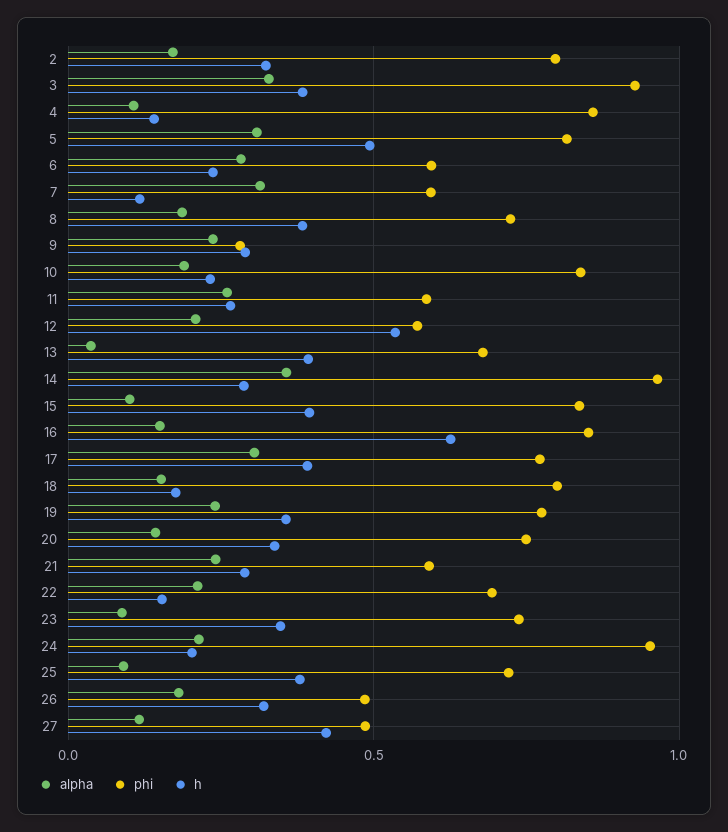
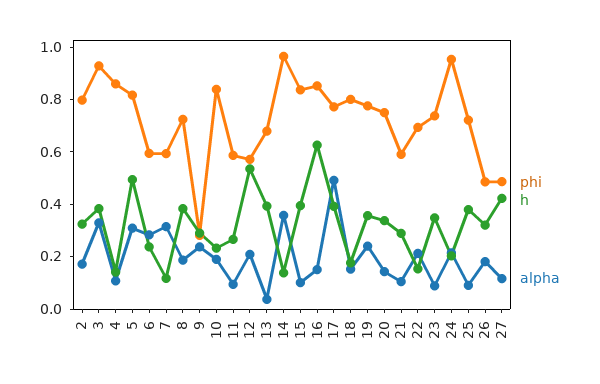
  {
    "alpha": {
      "2": 0.15,
      "3": 0.35,
      "4": 0.1,
      "5": 0.3,
      "6": 0.3,
      "7": 0.3,
      "8": 0.2,
      "9": 0.25,
      "10": 0.2,
-     "11": 0.25,
+     "11": 0.1,
      "12": 0.2,
      "13": 0.05,
      "14": 0.35,
      "15": 0.1,
      "16": 0.15,
-     "17": 0.3,
+     "17": 0.5,
      "18": 0.15,
      "19": 0.25,
      "20": 0.15,
-     "21": 0.25,
+     "21": 0.1,
      "22": 0.2,
      "23": 0.1,
      "24": 0.2,
      "25": 0.1,
      "26": 0.2,
      "27": 0.1
    },
    "phi": {
      "2": 0.8,
      "3": 0.95,
      "4": 0.85,
      "5": 0.8,
      "6": 0.6,
      "7": 0.6,
      "8": 0.7,
      "9": 0.3,
      "10": 0.85,
      "11": 0.6,
      "12": 0.55,
      "13": 0.7,
      "14": 0.95,
      "15": 0.85,
      "16": 0.85,
      "17": 0.75,
      "18": 0.8,
      "19": 0.8,
      "20": 0.75,
      "21": 0.6,
      "22": 0.7,
      "23": 0.75,
      "24": 0.95,
      "25": 0.7,
      "26": 0.5,
      "27": 0.5
    },
    "h": {
      "2": 0.3,
      "3": 0.4,
      "4": 0.15,
      "5": 0.5,
      "6": 0.25,
      "7": 0.1,
      "8": 0.4,
      "9": 0.3,
      "10": 0.25,
      "11": 0.25,
      "12": 0.55,
      "13": 0.4,
-     "14": 0.3,
+     "14": 0.15,
      "15": 0.4,
      "16": 0.65,
      "17": 0.4,
      "18": 0.2,
      "19": 0.35,
      "20": 0.35,
      "21": 0.3,
      "22": 0.15,
      "23": 0.35,
      "24": 0.2,
      "25": 0.4,
      "26": 0.3,
      "27": 0.4
    }
  }

